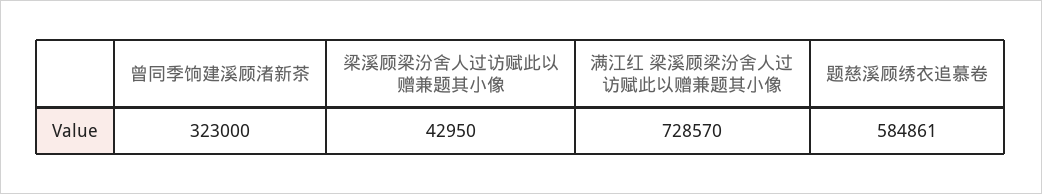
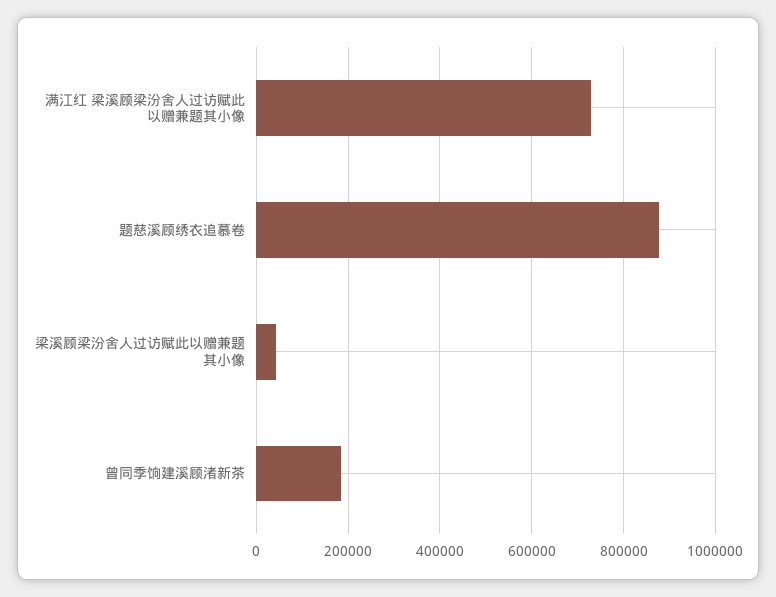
  {
-   "曾同季饷建溪顾渚新茶": 323000,
+   "曾同季饷建溪顾渚新茶": 180000,
    "梁溪顾梁汾舍人过访赋此以赠兼题其小像": 42950,
    "满江红 梁溪顾梁汾舍人过访赋此以赠兼题其小像": 728570,
-   "题慈溪顾绣衣追慕卷": 584861
+   "题慈溪顾绣衣追慕卷": 880000
  }

